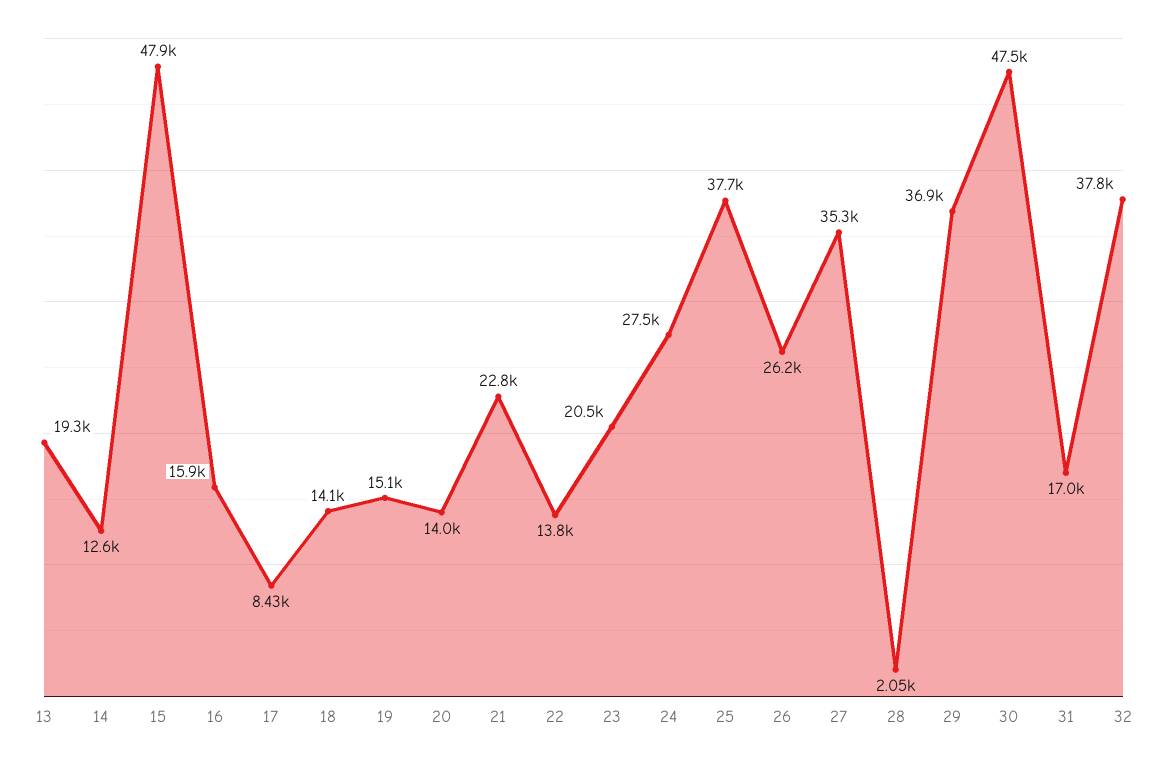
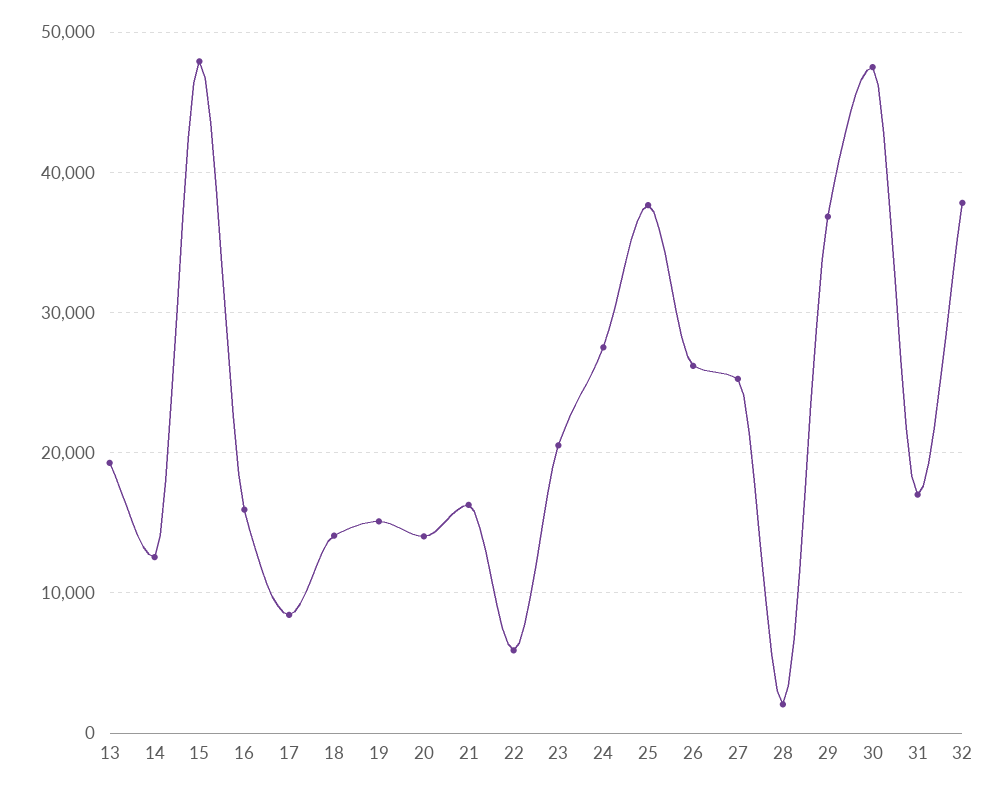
  {
    "13": 19300,
    "14": 12600,
    "15": 47900,
    "16": 15900,
    "17": 8430,
    "18": 14100,
    "19": 15100,
    "20": 14000,
-   "21": 22800,
+   "21": 16000,
-   "22": 13800,
+   "22": 6000,
    "23": 20500,
    "24": 27500,
    "25": 37700,
    "26": 26200,
-   "27": 35300,
+   "27": 25000,
    "28": 2050,
    "29": 36900,
    "30": 47500,
    "31": 17000,
    "32": 37800
  }

